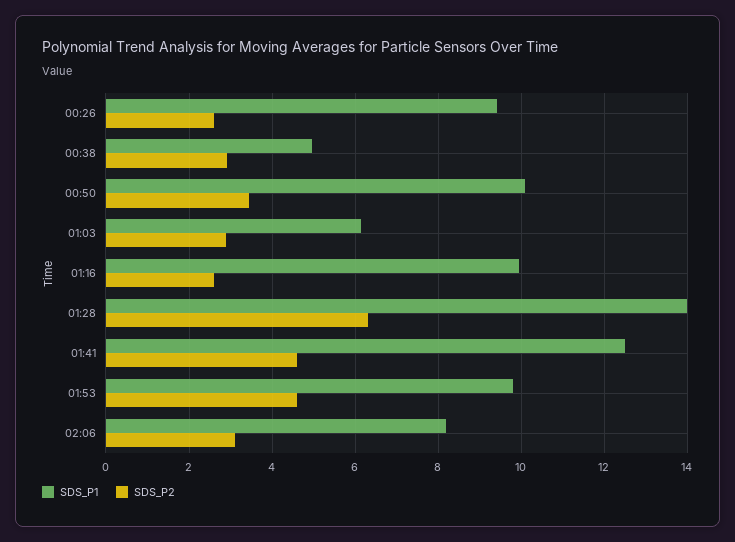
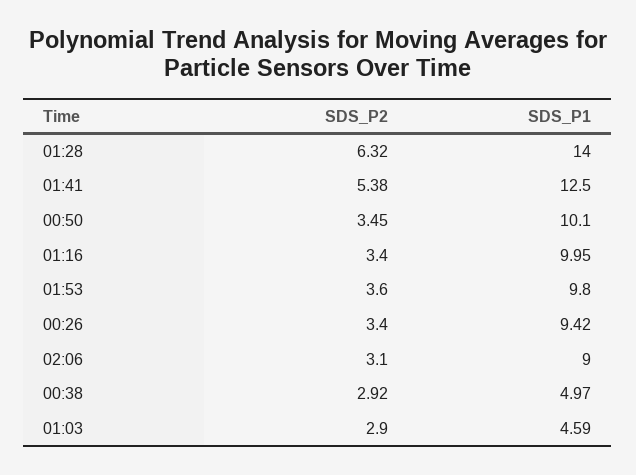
  {
    "SDS_P1": {
      "00:26": 9.42,
      "00:38": 4.97,
      "00:50": 10.1,
-     "01:03": 6.2,
+     "01:03": 4.59,
      "01:16": 9.95,
      "01:28": 14,
      "01:41": 12.5,
      "01:53": 9.8,
-     "02:06": 8.2
+     "02:06": 9
    },
    "SDS_P2": {
-     "00:26": 2.6,
+     "00:26": 3.4,
      "00:38": 2.92,
      "00:50": 3.45,
      "01:03": 2.9,
-     "01:16": 2.6,
+     "01:16": 3.4,
      "01:28": 6.32,
-     "01:41": 4.6,
+     "01:41": 5.38,
-     "01:53": 4.6,
+     "01:53": 3.6,
      "02:06": 3.1
    }
  }

